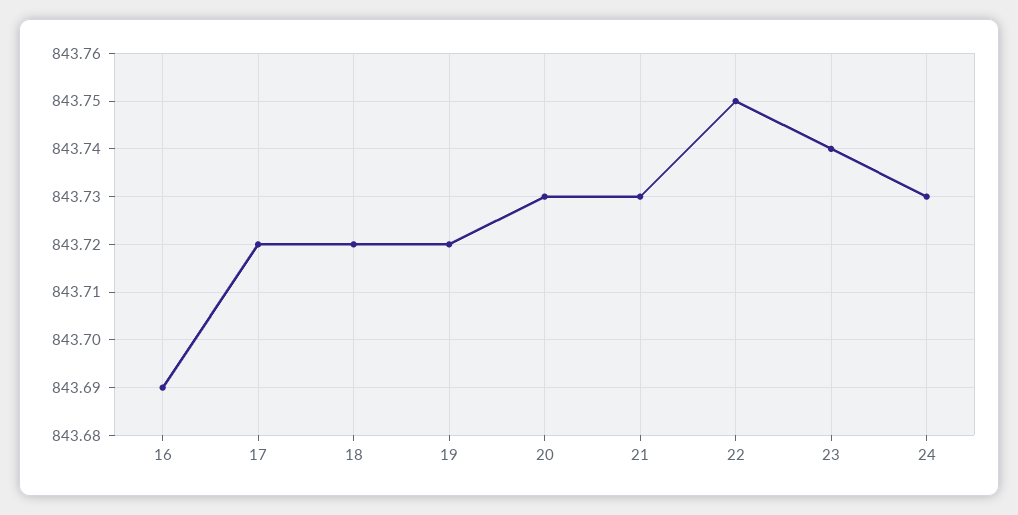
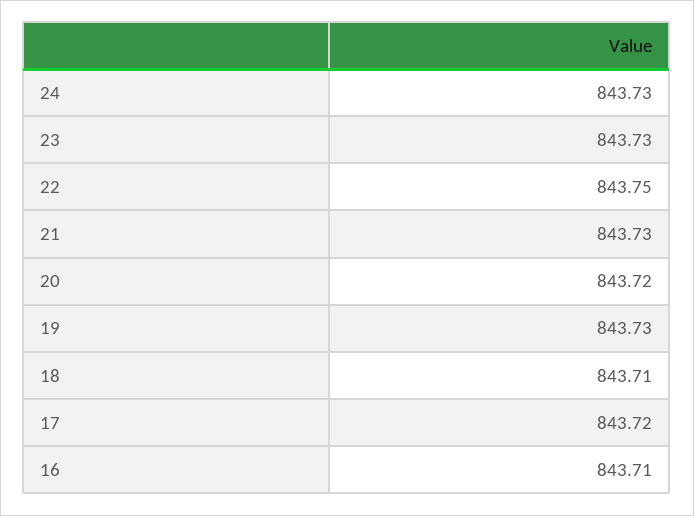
  {
-   "16": 843.69,
+   "16": 843.71,
    "17": 843.72,
-   "18": 843.72,
+   "18": 843.71,
-   "19": 843.72,
+   "19": 843.73,
-   "20": 843.73,
+   "20": 843.72,
    "21": 843.73,
    "22": 843.75,
-   "23": 843.74,
+   "23": 843.73,
    "24": 843.73
  }

